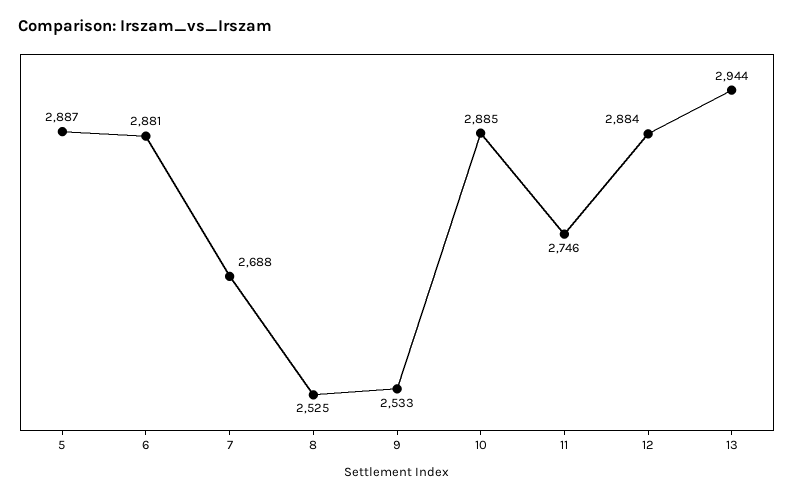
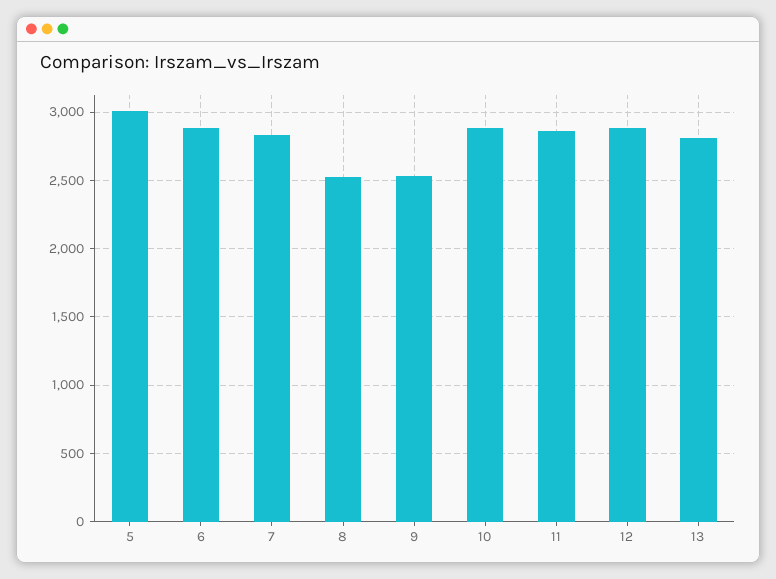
  {
-   "5": 2887,
+   "5": 3000,
    "6": 2881,
-   "7": 2688,
+   "7": 2850,
    "8": 2525,
    "9": 2533,
    "10": 2885,
-   "11": 2746,
+   "11": 2850,
    "12": 2884,
-   "13": 2944
+   "13": 2800
  }

